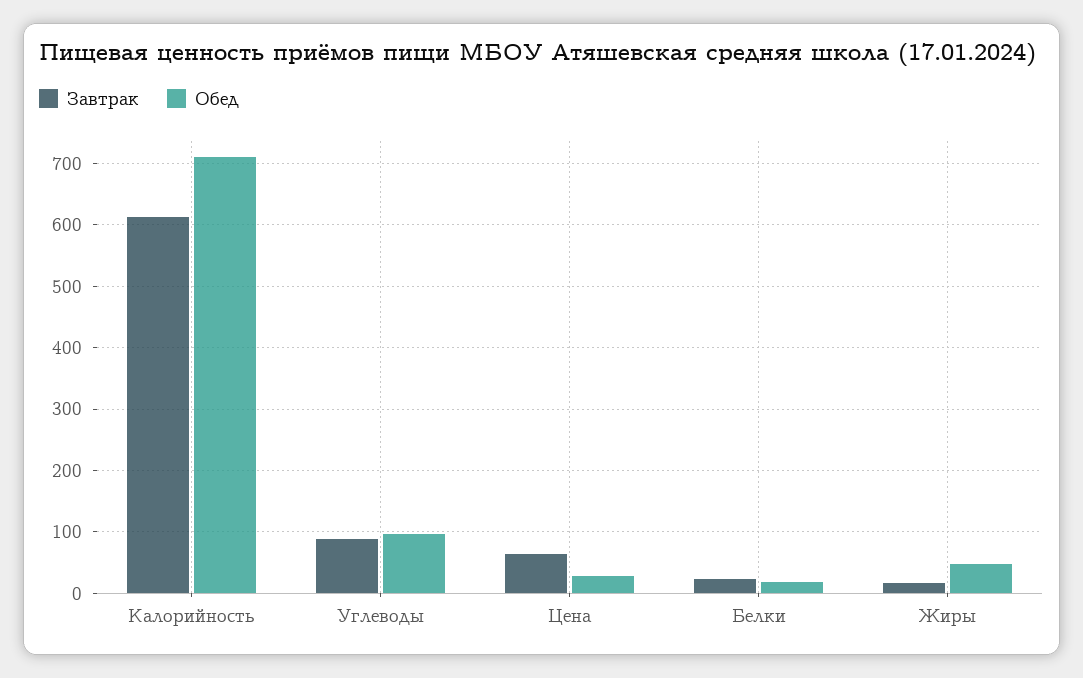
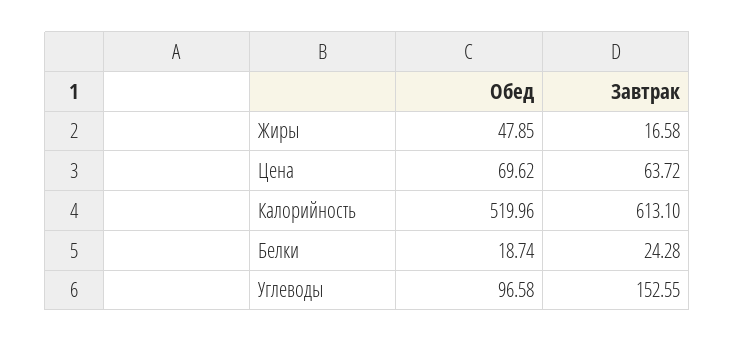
  {
    "Завтрак": {
      "Калорийность": 613.1,
-     "Углеводы": 90,
+     "Углеводы": 152.55,
      "Цена": 63.72,
      "Белки": 24.28,
      "Жиры": 16.58
    },
    "Обед": {
-     "Калорийность": 710,
+     "Калорийность": 519.96,
      "Углеводы": 96.58,
-     "Цена": 30,
+     "Цена": 69.62,
      "Белки": 18.74,
      "Жиры": 47.85
    }
  }

